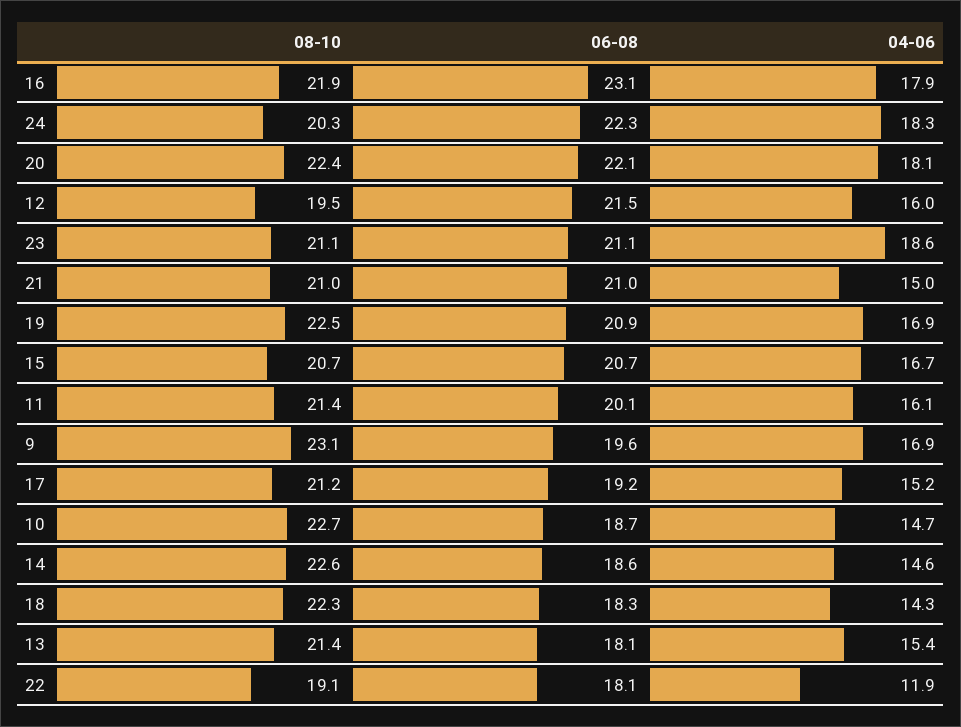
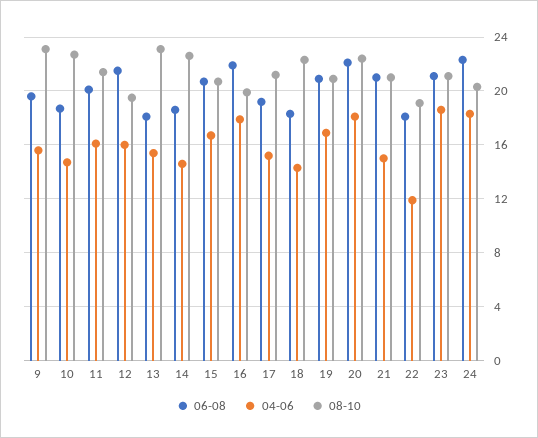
  {
    "08-10": {
-     "16": 21.9,
+     "16": 20,
      "24": 20.3,
      "20": 22.4,
      "12": 19.5,
      "23": 21.1,
      "21": 21,
-     "19": 22.5,
+     "19": 21,
      "15": 20.7,
      "11": 21.4,
      "9": 23.1,
      "17": 21.2,
      "10": 22.7,
      "14": 22.6,
      "18": 22.3,
-     "13": 21.4,
+     "13": 23,
      "22": 19.1
    },
    "06-08": {
-     "16": 23.1,
+     "16": 22,
      "24": 22.3,
      "20": 22.1,
      "12": 21.5,
      "23": 21.1,
      "21": 21,
      "19": 20.9,
      "15": 20.7,
      "11": 20.1,
      "9": 19.6,
      "17": 19.2,
      "10": 18.7,
      "14": 18.6,
      "18": 18.3,
      "13": 18.1,
      "22": 18.1
    },
    "04-06": {
      "16": 17.9,
      "24": 18.3,
      "20": 18.1,
      "12": 16,
      "23": 18.6,
      "21": 15,
      "19": 16.9,
      "15": 16.7,
      "11": 16.1,
-     "9": 16.9,
+     "9": 15.5,
      "17": 15.2,
      "10": 14.7,
      "14": 14.6,
      "18": 14.3,
      "13": 15.4,
      "22": 11.9
    }
  }

